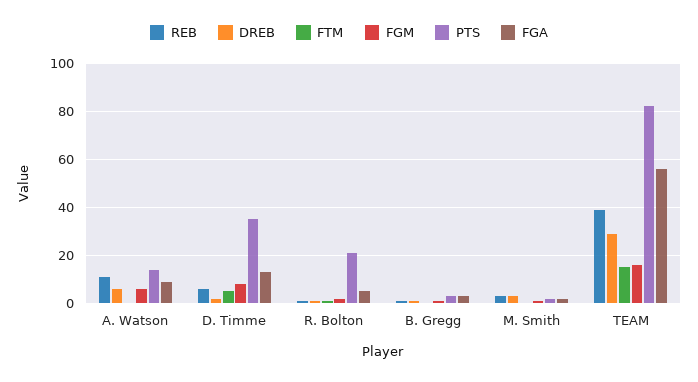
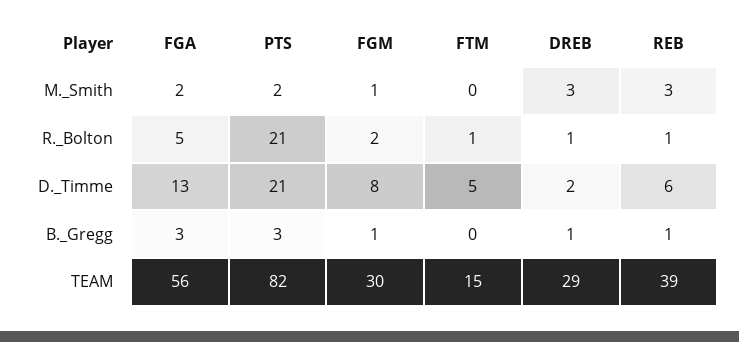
  {
    "REB": {
-     "A. Watson": 10,
      "D. Timme": 6,
      "R. Bolton": 1,
      "B. Gregg": 1,
      "M. Smith": 3,
      "TEAM": 39
    },
    "DREB": {
-     "A. Watson": 5,
      "D. Timme": 2,
      "R. Bolton": 1,
      "B. Gregg": 1,
      "M. Smith": 3,
      "TEAM": 29
    },
    "FTM": {
-     "A. Watson": 0,
      "D. Timme": 5,
      "R. Bolton": 1,
      "B. Gregg": 0,
      "M. Smith": 0,
      "TEAM": 15
    },
    "FGM": {
-     "A. Watson": 5,
      "D. Timme": 8,
      "R. Bolton": 2,
      "B. Gregg": 1,
      "M. Smith": 1,
-     "TEAM": 15
+     "TEAM": 30
    },
    "PTS": {
-     "A. Watson": 15,
-     "D. Timme": 35,
+     "D. Timme": 21,
      "R. Bolton": 21,
      "B. Gregg": 3,
      "M. Smith": 2,
      "TEAM": 82
    },
    "FGA": {
-     "A. Watson": 10,
      "D. Timme": 13,
      "R. Bolton": 5,
      "B. Gregg": 3,
      "M. Smith": 2,
      "TEAM": 56
    }
  }

